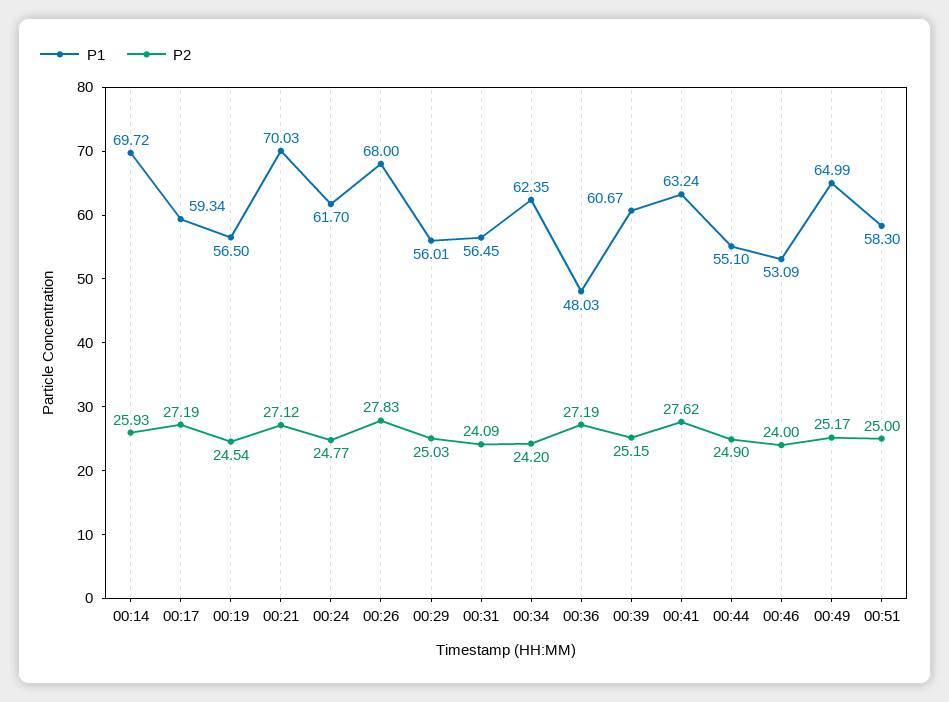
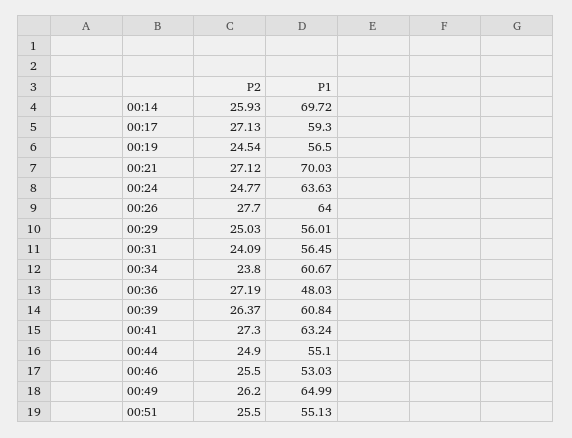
  {
    "P1": {
      "00:14": 69.72,
-     "00:17": 59.34,
+     "00:17": 59.3,
      "00:19": 56.5,
      "00:21": 70.03,
-     "00:24": 61.7,
+     "00:24": 63.63,
-     "00:26": 68,
+     "00:26": 64,
      "00:29": 56.01,
      "00:31": 56.45,
-     "00:34": 62.35,
+     "00:34": 60.67,
      "00:36": 48.03,
-     "00:39": 60.67,
+     "00:39": 60.84,
      "00:41": 63.24,
      "00:44": 55.1,
-     "00:46": 53.09,
+     "00:46": 53.03,
      "00:49": 64.99,
-     "00:51": 58.3
+     "00:51": 55.13
    },
    "P2": {
      "00:14": 25.93,
-     "00:17": 27.19,
+     "00:17": 27.13,
      "00:19": 24.54,
      "00:21": 27.12,
      "00:24": 24.77,
-     "00:26": 27.83,
+     "00:26": 27.7,
      "00:29": 25.03,
      "00:31": 24.09,
-     "00:34": 24.2,
+     "00:34": 23.8,
      "00:36": 27.19,
-     "00:39": 25.15,
+     "00:39": 26.37,
-     "00:41": 27.62,
+     "00:41": 27.3,
      "00:44": 24.9,
-     "00:46": 24,
+     "00:46": 25.5,
-     "00:49": 25.17,
+     "00:49": 26.2,
-     "00:51": 25
+     "00:51": 25.5
    }
  }

